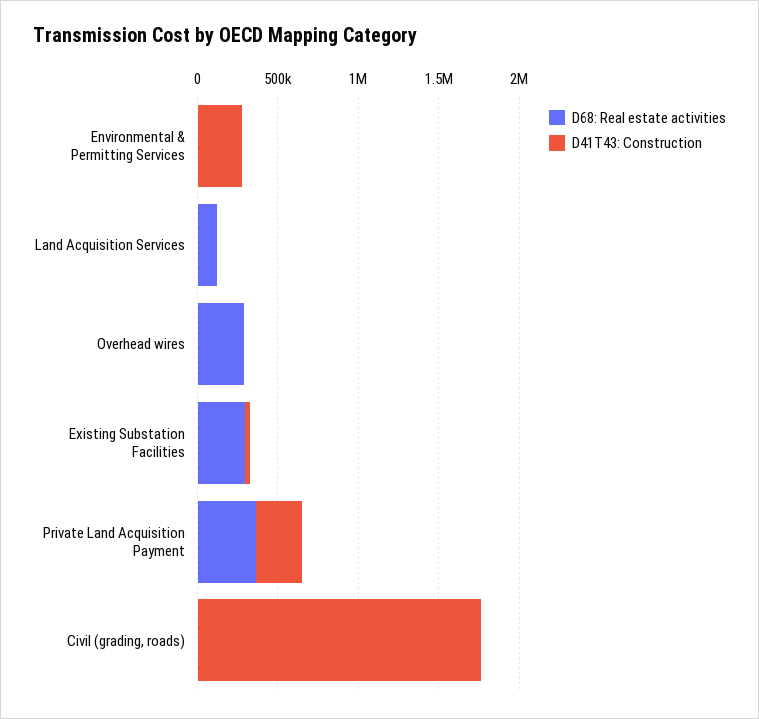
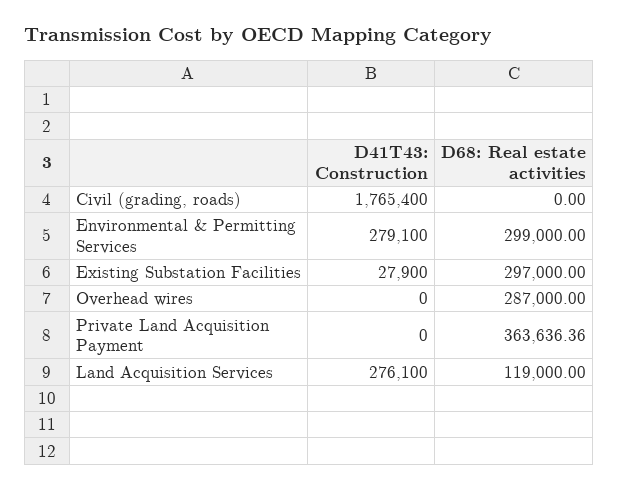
  {
    "D68: Real estate activities": {
-     "Environmental & Permitting Services": 0,
+     "Environmental & Permitting Services": 299000,
      "Land Acquisition Services": 119000,
      "Overhead wires": 287000,
      "Existing Substation Facilities": 297000,
      "Private Land Acquisition Payment": 363636.36,
      "Civil (grading, roads)": 0
    },
    "D41T43: Construction": {
      "Environmental & Permitting Services": 279100,
-     "Land Acquisition Services": 0,
+     "Land Acquisition Services": 276100,
      "Overhead wires": 0,
      "Existing Substation Facilities": 27900,
-     "Private Land Acquisition Payment": 300000,
+     "Private Land Acquisition Payment": 0,
      "Civil (grading, roads)": 1765400
    }
  }

